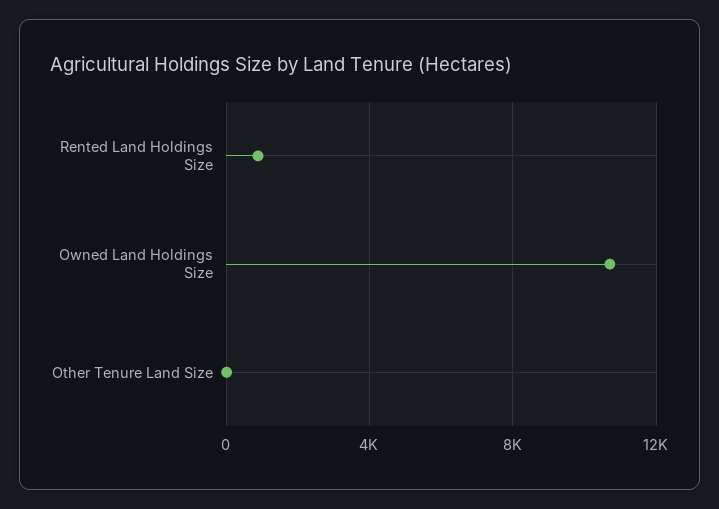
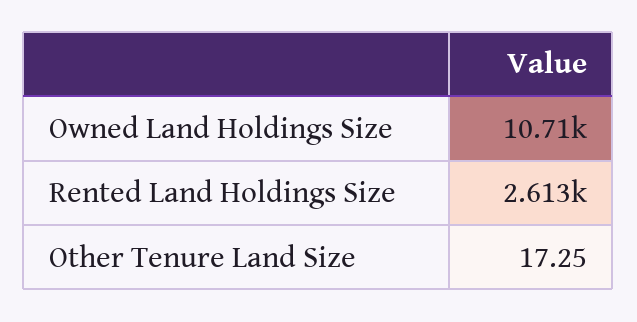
  {
-   "Rented Land Holdings Size": 1000,
+   "Rented Land Holdings Size": 2613,
    "Owned Land Holdings Size": 10710,
    "Other Tenure Land Size": 17.25
  }

